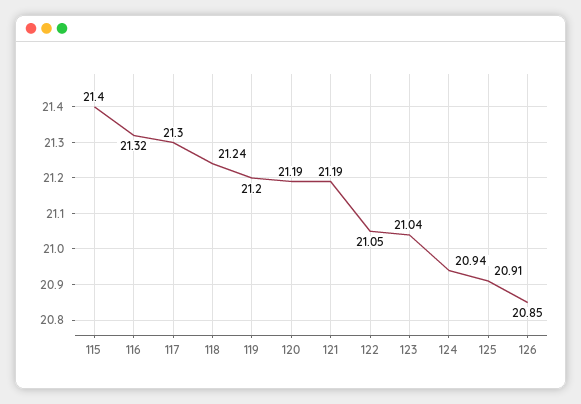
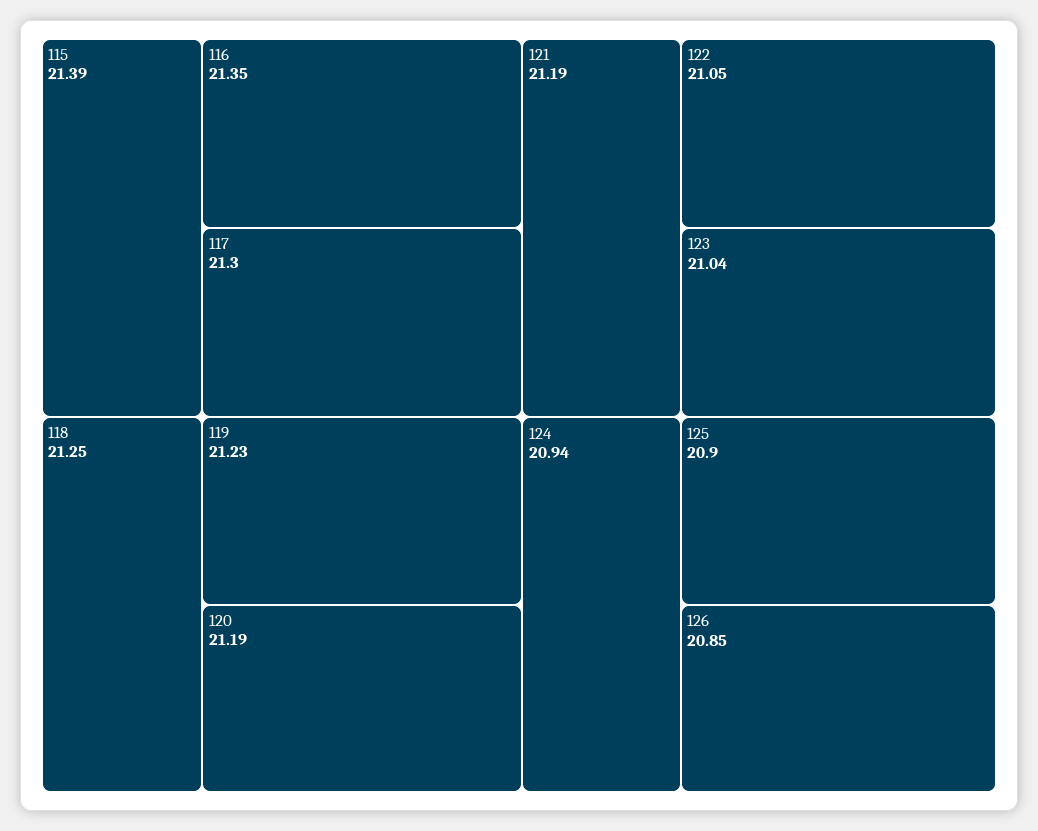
  {
-   "115": 21.4,
+   "115": 21.39,
-   "116": 21.32,
+   "116": 21.35,
    "117": 21.3,
-   "118": 21.24,
+   "118": 21.25,
-   "119": 21.2,
+   "119": 21.23,
    "120": 21.19,
    "121": 21.19,
    "122": 21.05,
    "123": 21.04,
    "124": 20.94,
-   "125": 20.91,
+   "125": 20.9,
    "126": 20.85
  }

